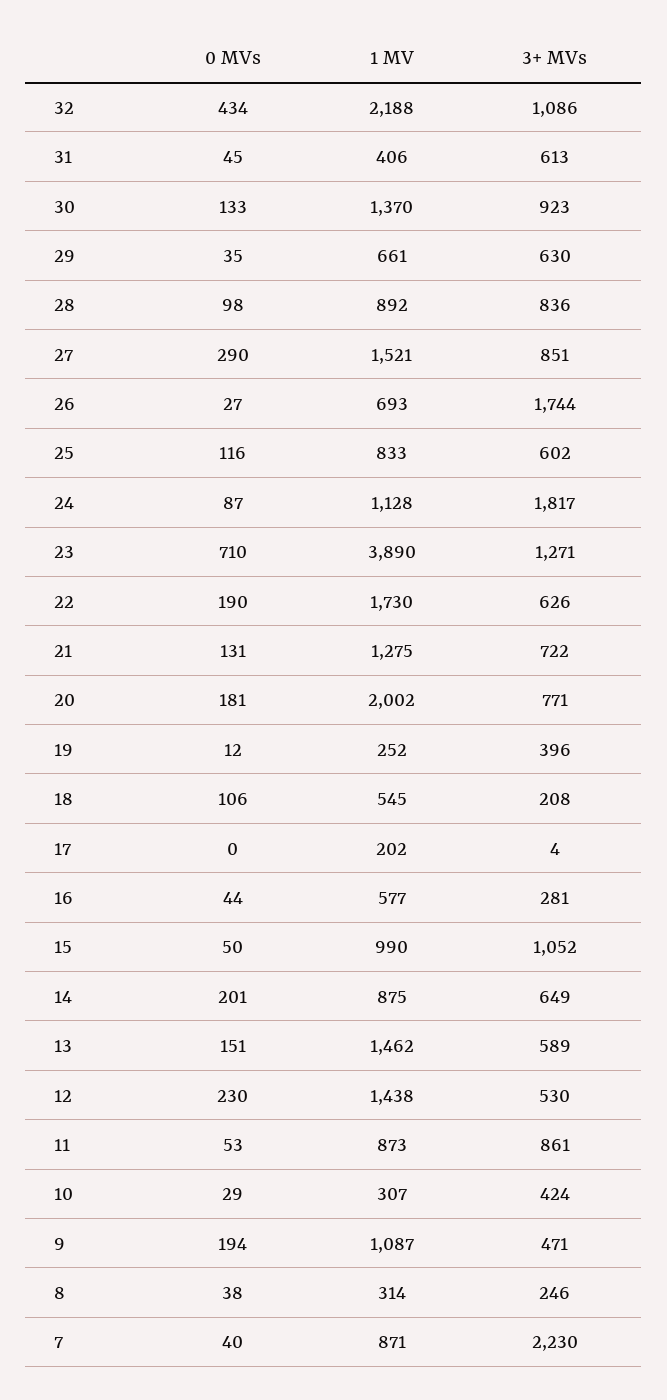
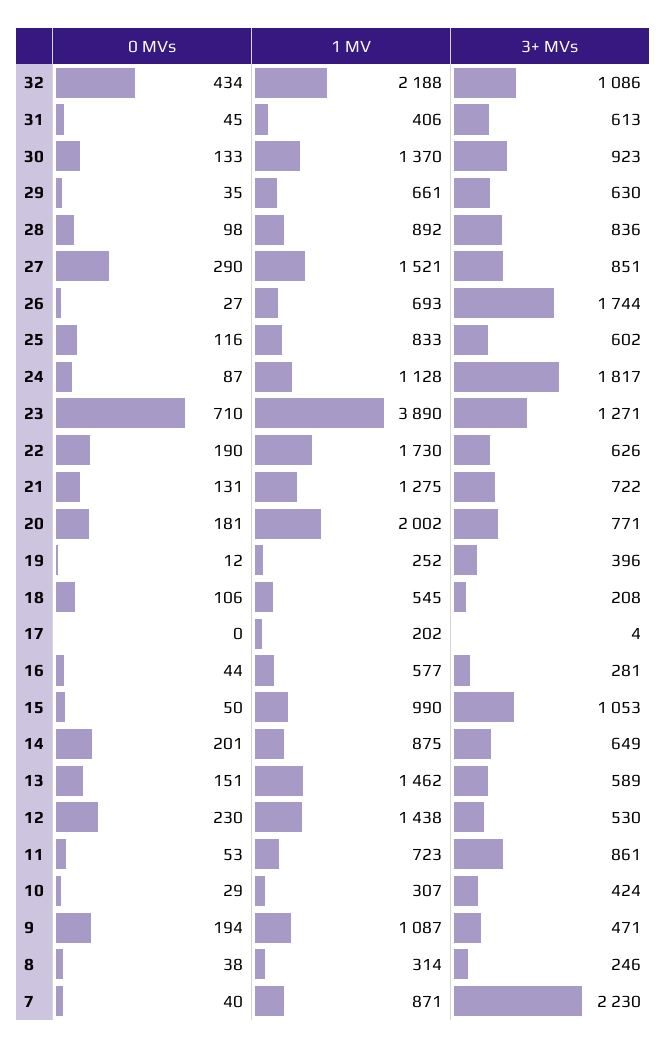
  {
    "0 MVs": {
      "32": 434,
      "31": 45,
      "30": 133,
      "29": 35,
      "28": 98,
      "27": 290,
      "26": 27,
      "25": 116,
      "24": 87,
      "23": 710,
      "22": 190,
      "21": 131,
      "20": 181,
      "19": 12,
      "18": 106,
      "17": 0,
      "16": 44,
      "15": 50,
      "14": 201,
      "13": 151,
      "12": 230,
      "11": 53,
      "10": 29,
      "9": 194,
      "8": 38,
      "7": 40
    },
    "1 MV": {
      "32": 2188,
      "31": 406,
      "30": 1370,
      "29": 661,
      "28": 892,
      "27": 1521,
      "26": 693,
      "25": 833,
      "24": 1128,
      "23": 3890,
      "22": 1730,
      "21": 1275,
      "20": 2002,
      "19": 252,
      "18": 545,
      "17": 202,
      "16": 577,
      "15": 990,
      "14": 875,
      "13": 1462,
      "12": 1438,
-     "11": 873,
+     "11": 723,
      "10": 307,
      "9": 1087,
      "8": 314,
      "7": 871
    },
    "3+ MVs": {
      "32": 1086,
      "31": 613,
      "30": 923,
      "29": 630,
      "28": 836,
      "27": 851,
      "26": 1744,
      "25": 602,
      "24": 1817,
      "23": 1271,
      "22": 626,
      "21": 722,
      "20": 771,
      "19": 396,
      "18": 208,
      "17": 4,
      "16": 281,
-     "15": 1052,
+     "15": 1053,
      "14": 649,
      "13": 589,
      "12": 530,
      "11": 861,
      "10": 424,
      "9": 471,
      "8": 246,
      "7": 2230
    }
  }

